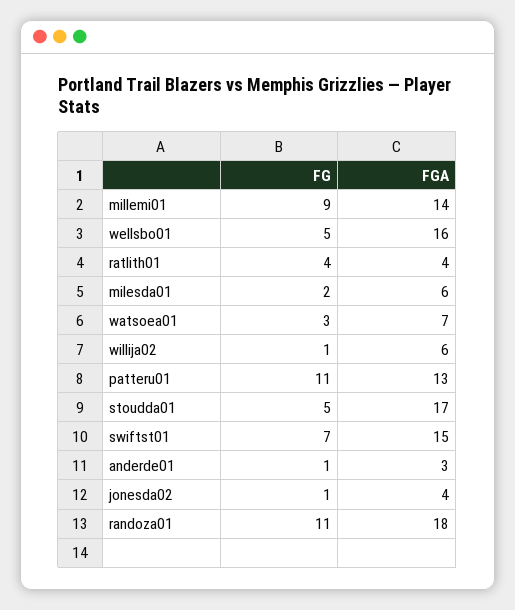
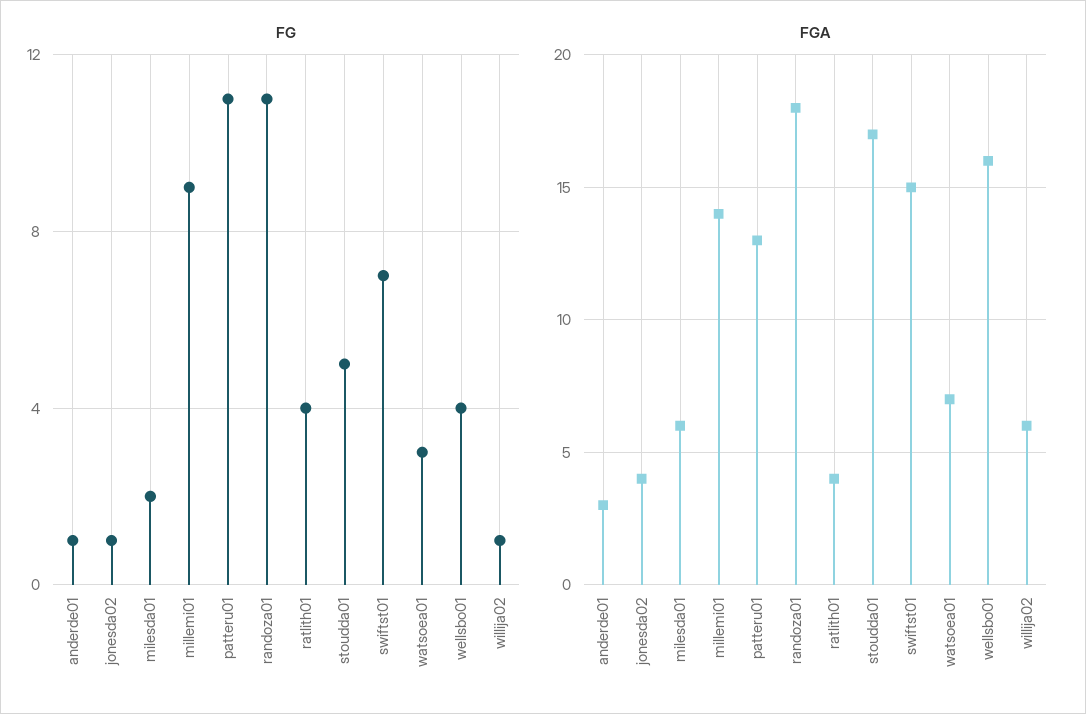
  {
    "FG": {
      "millemi01": 9,
-     "wellsbo01": 5,
+     "wellsbo01": 4,
      "ratlith01": 4,
      "milesda01": 2,
      "watsoea01": 3,
      "willija02": 1,
      "patteru01": 11,
      "stoudda01": 5,
      "swiftst01": 7,
      "anderde01": 1,
      "jonesda02": 1,
      "randoza01": 11
    },
    "FGA": {
      "millemi01": 14,
      "wellsbo01": 16,
      "ratlith01": 4,
      "milesda01": 6,
      "watsoea01": 7,
      "willija02": 6,
      "patteru01": 13,
      "stoudda01": 17,
      "swiftst01": 15,
      "anderde01": 3,
      "jonesda02": 4,
      "randoza01": 18
    }
  }

